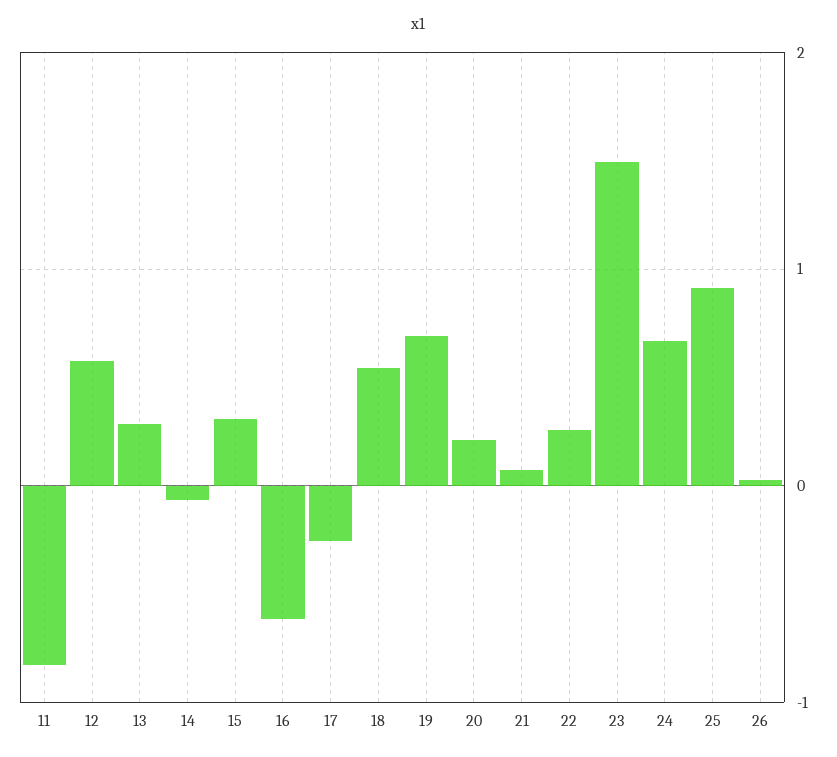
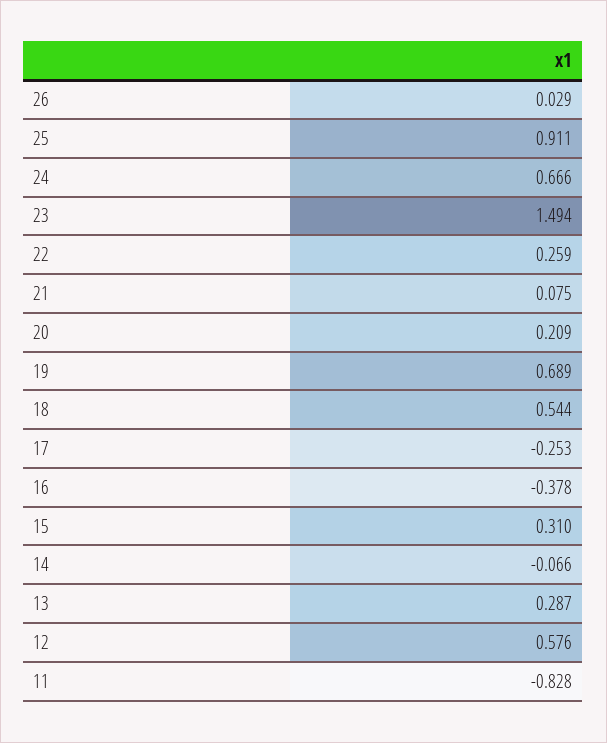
  {
    "11": -0.828,
    "12": 0.576,
    "13": 0.287,
    "14": -0.066,
    "15": 0.31,
-   "16": -0.6,
+   "16": -0.378,
    "17": -0.253,
    "18": 0.544,
    "19": 0.689,
    "20": 0.209,
    "21": 0.075,
    "22": 0.259,
    "23": 1.494,
    "24": 0.666,
    "25": 0.911,
    "26": 0.029
  }

